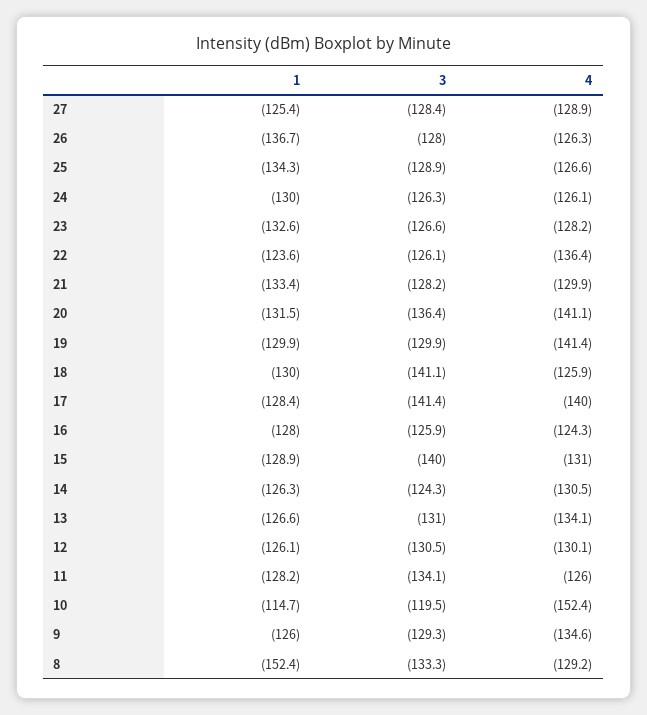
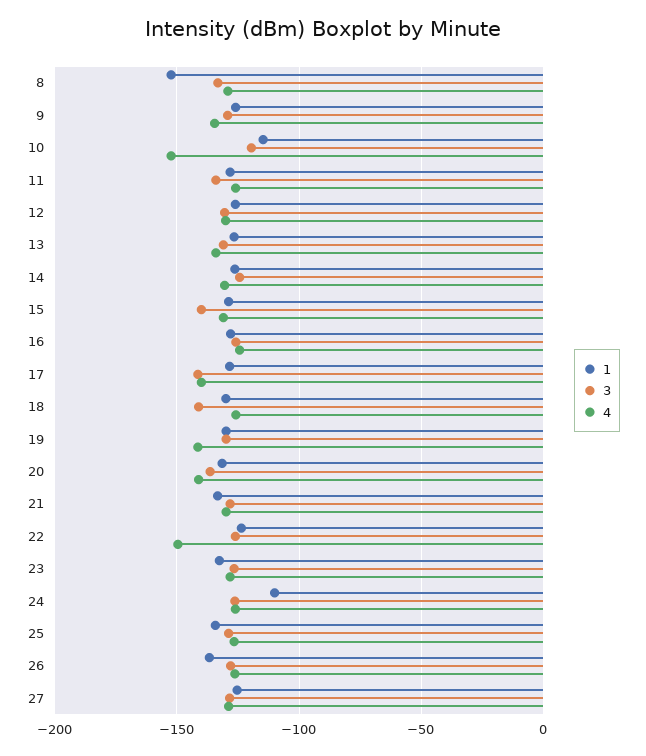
  {
    "1": {
      "27": -125.4,
      "26": -136.7,
      "25": -134.3,
-     "24": -130,
+     "24": -110,
      "23": -132.6,
      "22": -123.6,
      "21": -133.4,
      "20": -131.5,
      "19": -129.9,
      "18": -130,
      "17": -128.4,
      "16": -128,
      "15": -128.9,
      "14": -126.3,
      "13": -126.6,
      "12": -126.1,
      "11": -128.2,
      "10": -114.7,
      "9": -126,
      "8": -152.4
    },
    "3": {
      "27": -128.4,
      "26": -128,
      "25": -128.9,
      "24": -126.3,
      "23": -126.6,
      "22": -126.1,
      "21": -128.2,
      "20": -136.4,
      "19": -129.9,
      "18": -141.1,
      "17": -141.4,
      "16": -125.9,
      "15": -140,
      "14": -124.3,
      "13": -131,
      "12": -130.5,
      "11": -134.1,
      "10": -119.5,
      "9": -129.3,
      "8": -133.3
    },
    "4": {
      "27": -128.9,
      "26": -126.3,
      "25": -126.6,
      "24": -126.1,
      "23": -128.2,
-     "22": -136.4,
+     "22": -150,
      "21": -129.9,
      "20": -141.1,
      "19": -141.4,
      "18": -125.9,
      "17": -140,
      "16": -124.3,
      "15": -131,
      "14": -130.5,
      "13": -134.1,
      "12": -130.1,
      "11": -126,
      "10": -152.4,
      "9": -134.6,
      "8": -129.2
    }
  }

